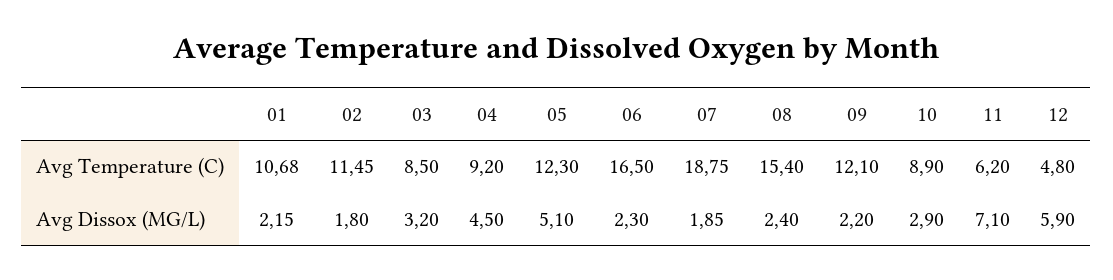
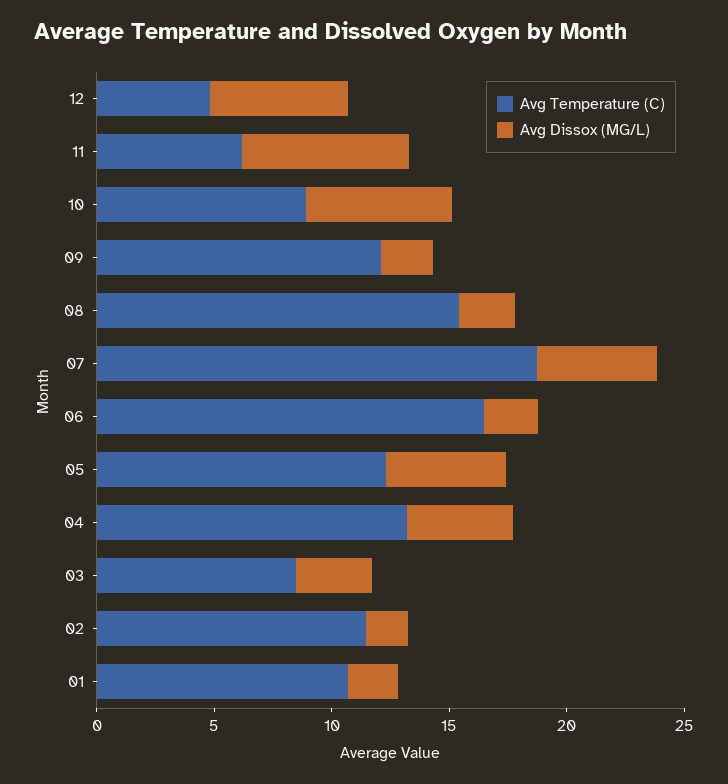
  {
    "Avg Temperature (C)": {
      "01": 10.68,
      "02": 11.45,
      "03": 8.5,
-     "04": 9.2,
+     "04": 13,
      "05": 12.3,
      "06": 16.5,
      "07": 18.75,
      "08": 15.4,
      "09": 12.1,
      "10": 8.9,
      "11": 6.2,
      "12": 4.8
    },
    "Avg Dissox (MG/L)": {
      "01": 2.15,
      "02": 1.8,
      "03": 3.2,
      "04": 4.5,
      "05": 5.1,
      "06": 2.3,
-     "07": 1.85,
+     "07": 5,
      "08": 2.4,
      "09": 2.2,
-     "10": 2.9,
+     "10": 6,
      "11": 7.1,
      "12": 5.9
    }
  }

